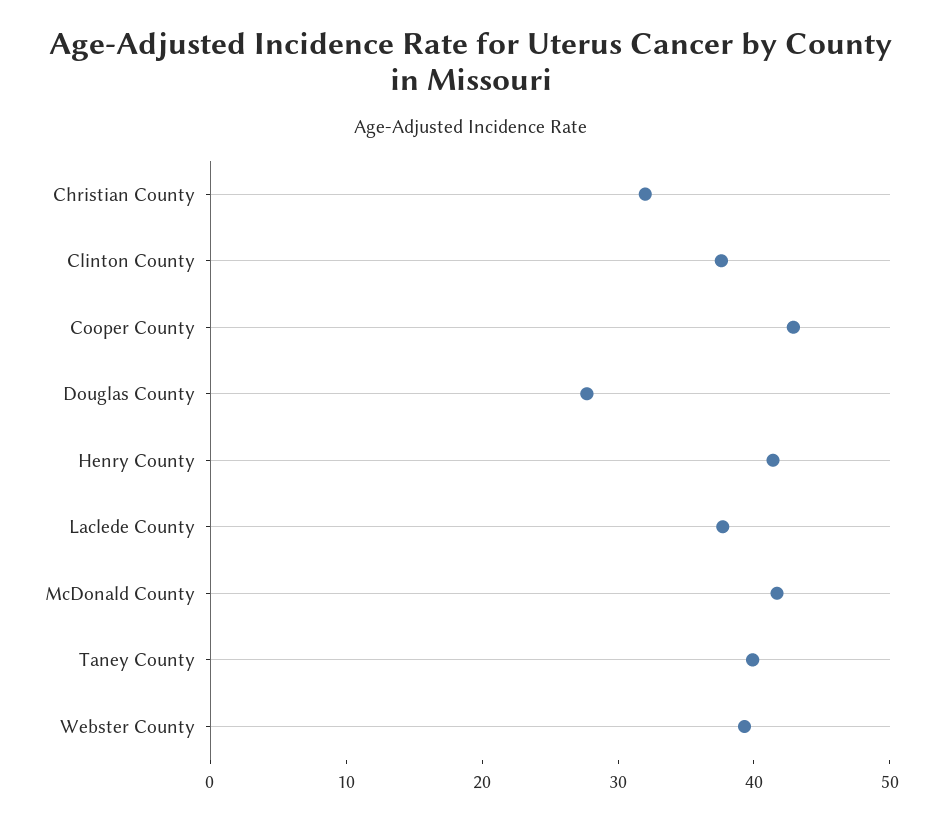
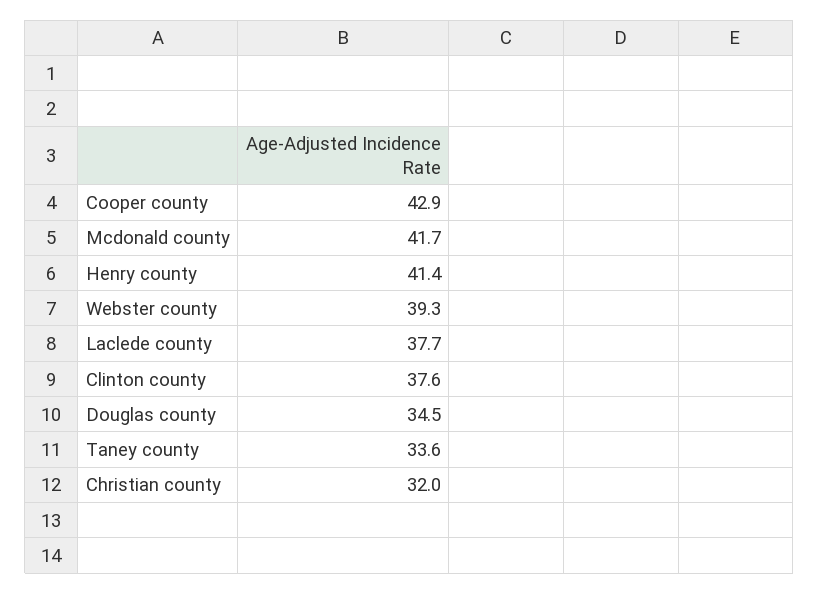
  {
    "Christian County": 32,
    "Clinton County": 37.6,
    "Cooper County": 42.9,
-   "Douglas County": 28,
+   "Douglas County": 34.5,
    "Henry County": 41.4,
    "Laclede County": 37.7,
    "McDonald County": 41.7,
-   "Taney County": 40,
+   "Taney County": 33.6,
    "Webster County": 39.3
  }

